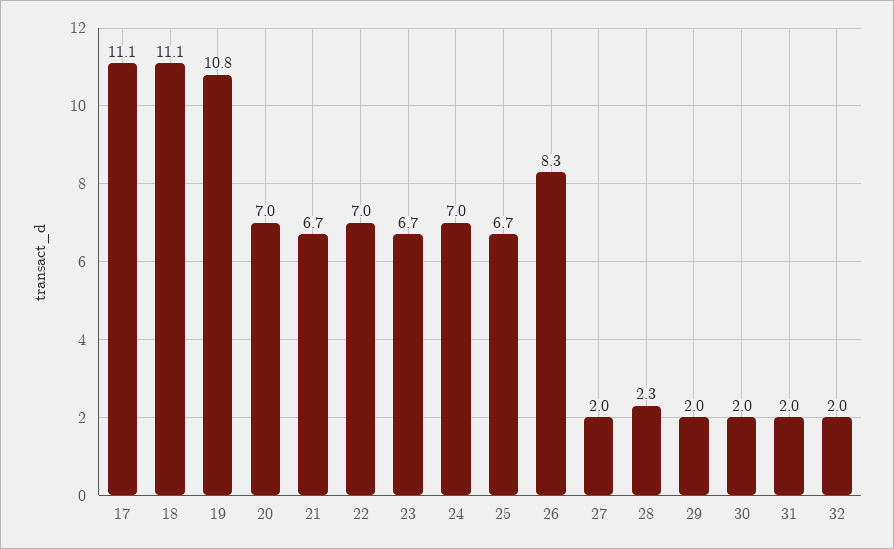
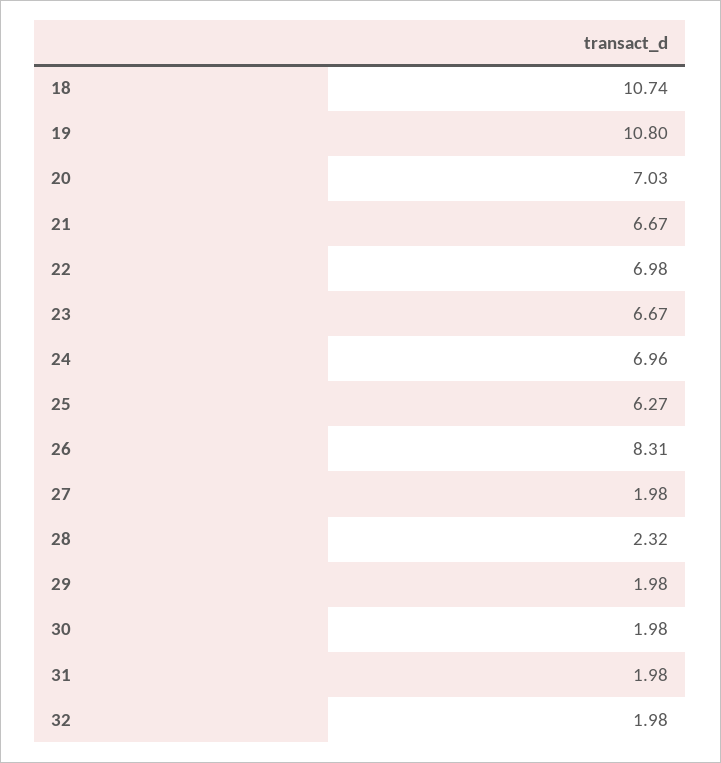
  {
-   "17": 11.1,
-   "18": 11.1,
+   "18": 10.74,
    "19": 10.8,
    "20": 7.03,
    "21": 6.67,
    "22": 6.98,
    "23": 6.67,
    "24": 6.96,
-   "25": 6.7,
+   "25": 6.27,
    "26": 8.31,
    "27": 1.98,
    "28": 2.32,
    "29": 1.98,
    "30": 1.98,
    "31": 1.98,
    "32": 1.98
  }

